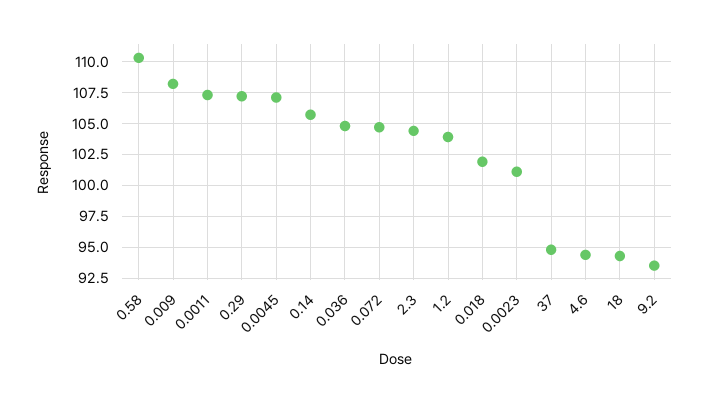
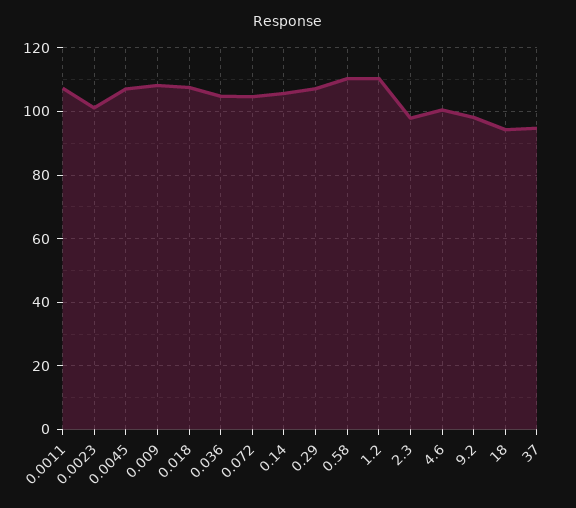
  {
    "0.58": 110.5,
    "0.009": 108,
    "0.0011": 107.5,
    "0.29": 107,
    "0.0045": 107,
    "0.14": 105.5,
    "0.036": 105,
    "0.072": 104.5,
-   "2.3": 104.5,
+   "2.3": 98,
-   "1.2": 104,
+   "1.2": 110,
-   "0.018": 102,
+   "0.018": 108,
    "0.0023": 101,
    "37": 95,
-   "4.6": 94.5,
+   "4.6": 100,
    "18": 94.5,
-   "9.2": 93.5
+   "9.2": 98
  }

